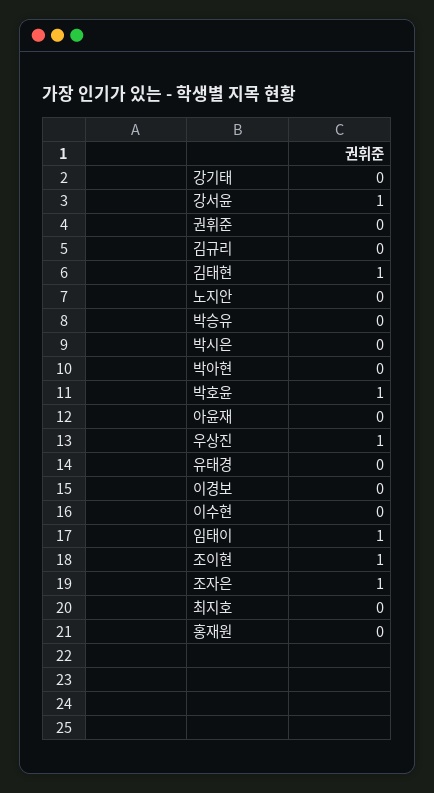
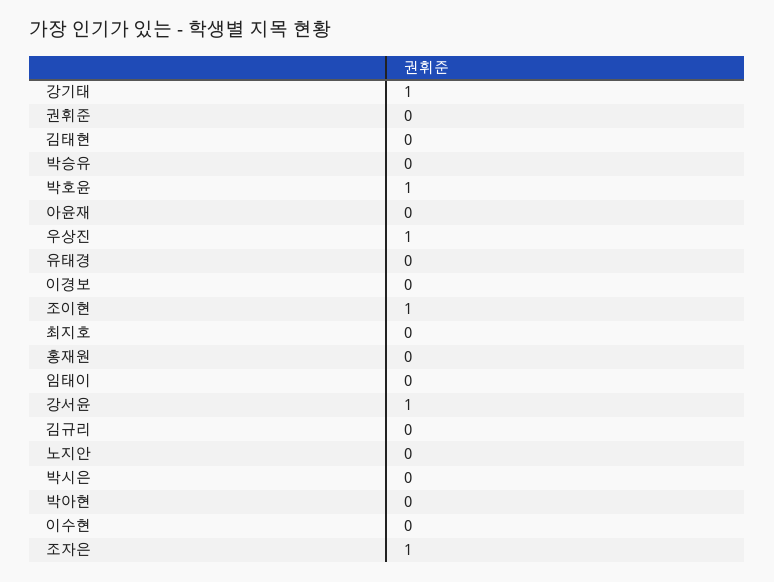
  {
-   "강기태": 0,
+   "강기태": 1,
    "강서윤": 1,
    "권휘준": 0,
    "김규리": 0,
-   "김태현": 1,
+   "김태현": 0,
    "노지안": 0,
    "박승유": 0,
    "박시은": 0,
    "박아현": 0,
    "박호윤": 1,
    "아윤재": 0,
    "우상진": 1,
    "유태경": 0,
    "이경보": 0,
    "이수현": 0,
-   "임태이": 1,
+   "임태이": 0,
    "조이현": 1,
    "조자은": 1,
    "최지호": 0,
    "홍재원": 0
  }

